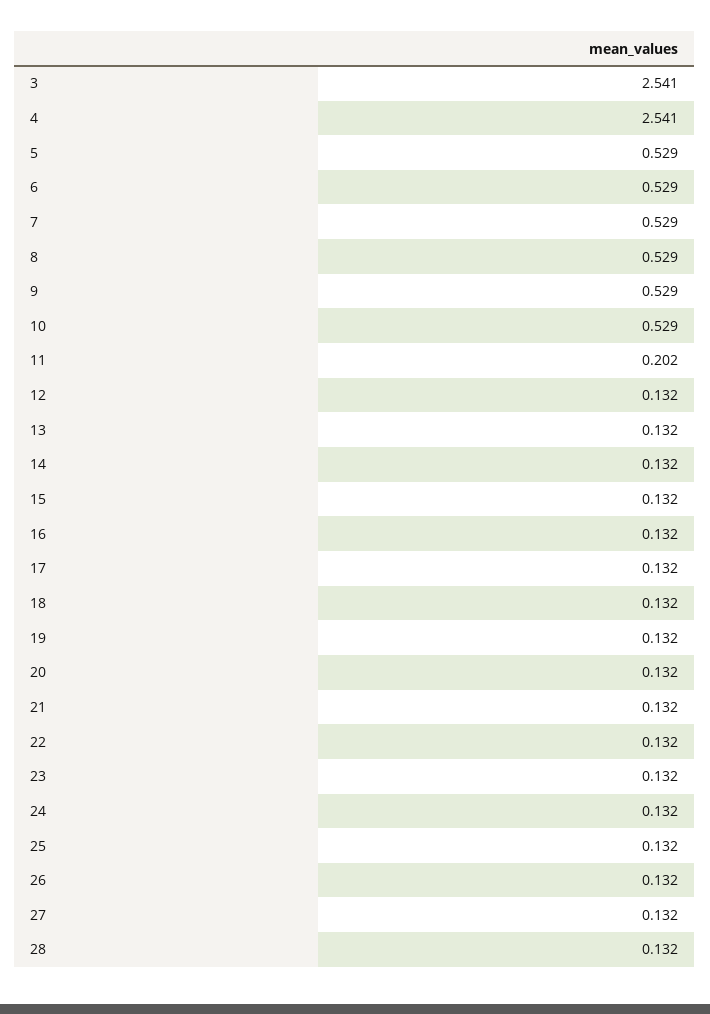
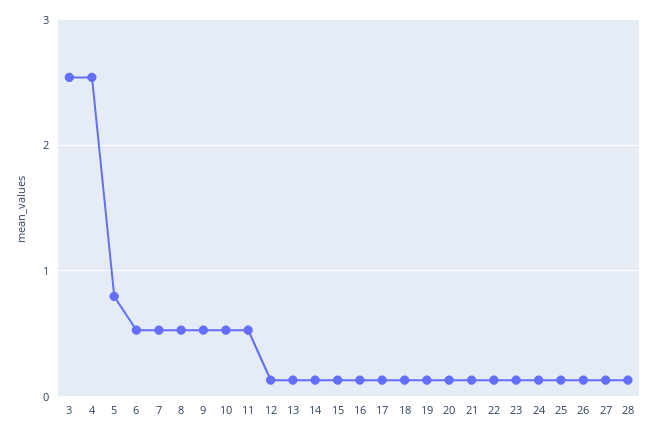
  {
    "3": 2.541,
    "4": 2.541,
-   "5": 0.529,
+   "5": 0.8,
    "6": 0.529,
    "7": 0.529,
    "8": 0.529,
    "9": 0.529,
    "10": 0.529,
-   "11": 0.202,
+   "11": 0.5,
    "12": 0.132,
    "13": 0.132,
    "14": 0.132,
    "15": 0.132,
    "16": 0.132,
    "17": 0.132,
    "18": 0.132,
    "19": 0.132,
    "20": 0.132,
    "21": 0.132,
    "22": 0.132,
    "23": 0.132,
    "24": 0.132,
    "25": 0.132,
    "26": 0.132,
    "27": 0.132,
    "28": 0.132
  }

